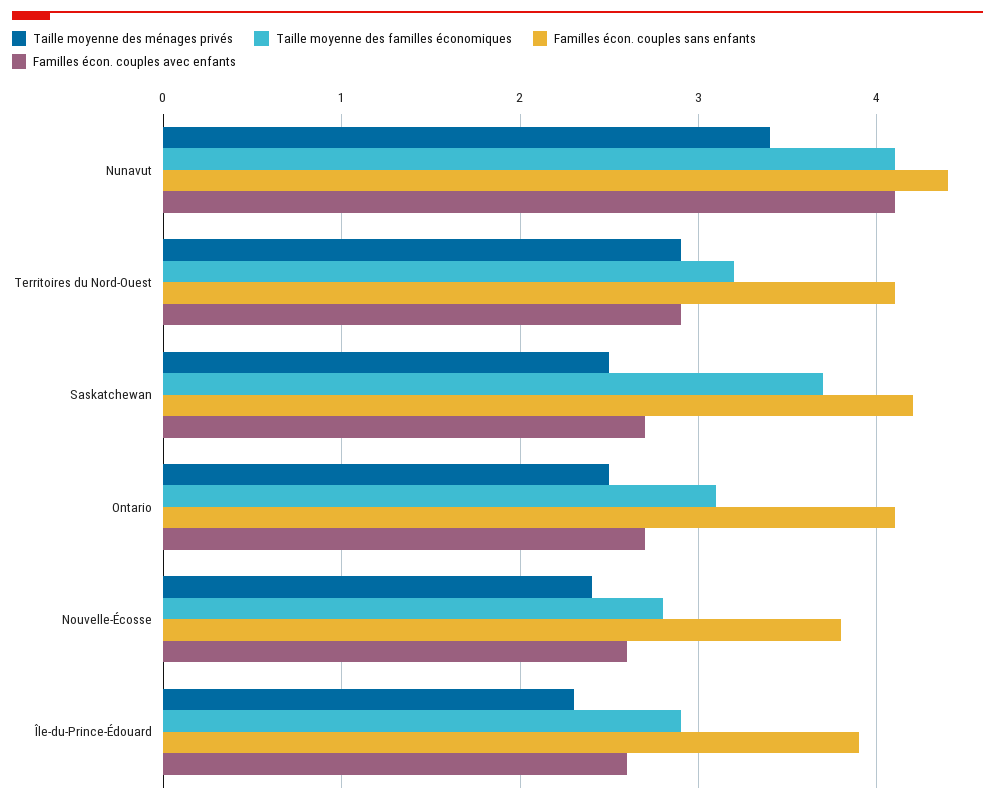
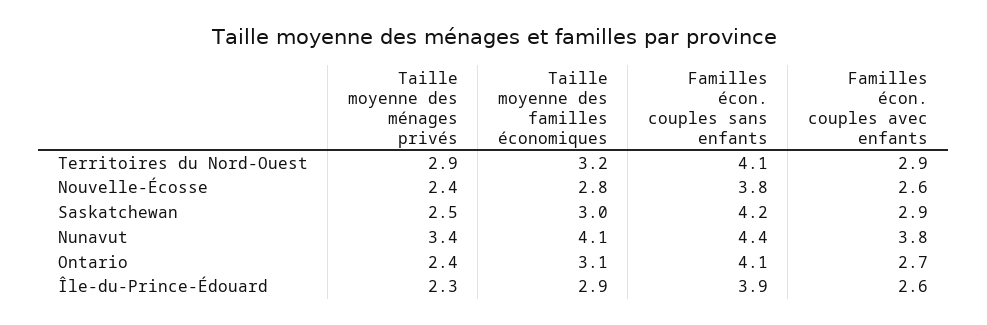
  {
    "Taille moyenne des ménages privés": {
      "Nunavut": 3.4,
      "Territoires du Nord-Ouest": 2.9,
      "Saskatchewan": 2.5,
-     "Ontario": 2.5,
+     "Ontario": 2.4,
      "Nouvelle-Écosse": 2.4,
      "Île-du-Prince-Édouard": 2.3
    },
    "Taille moyenne des familles économiques": {
      "Nunavut": 4.1,
      "Territoires du Nord-Ouest": 3.2,
-     "Saskatchewan": 3.7,
+     "Saskatchewan": 3,
      "Ontario": 3.1,
      "Nouvelle-Écosse": 2.8,
      "Île-du-Prince-Édouard": 2.9
    },
    "Familles écon. couples sans enfants": {
      "Nunavut": 4.4,
      "Territoires du Nord-Ouest": 4.1,
      "Saskatchewan": 4.2,
      "Ontario": 4.1,
      "Nouvelle-Écosse": 3.8,
      "Île-du-Prince-Édouard": 3.9
    },
    "Familles écon. couples avec enfants": {
-     "Nunavut": 4.1,
+     "Nunavut": 3.8,
      "Territoires du Nord-Ouest": 2.9,
-     "Saskatchewan": 2.7,
+     "Saskatchewan": 2.9,
      "Ontario": 2.7,
      "Nouvelle-Écosse": 2.6,
      "Île-du-Prince-Édouard": 2.6
    }
  }

